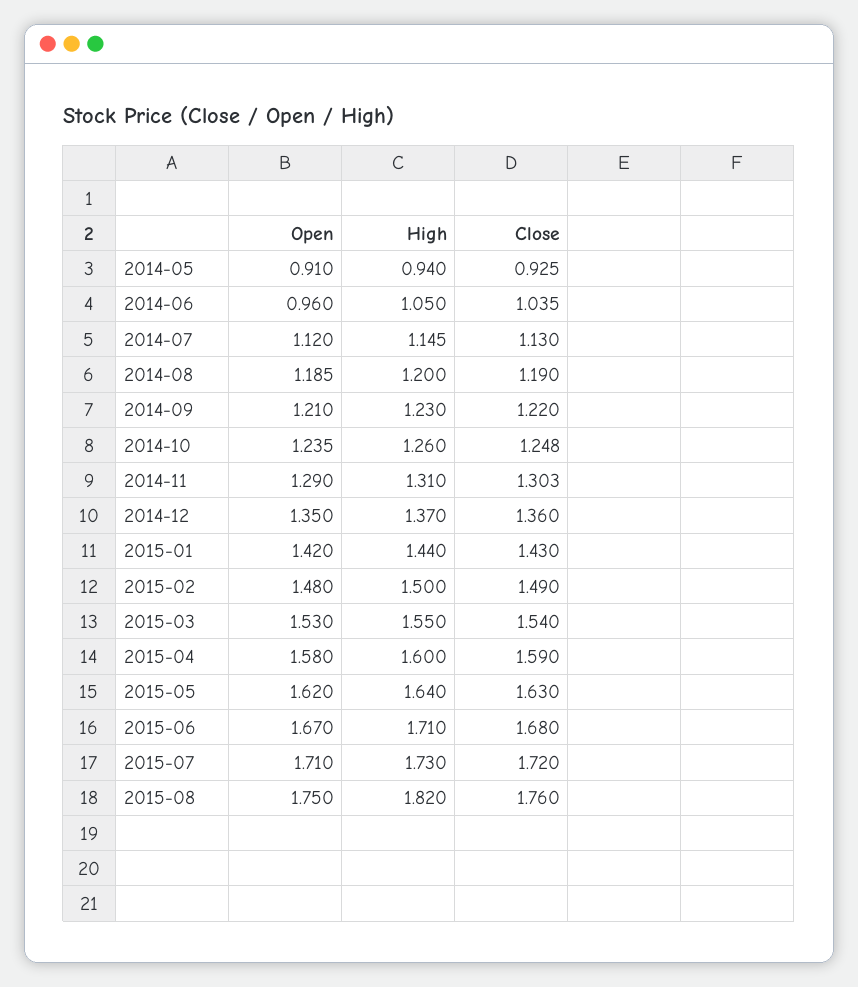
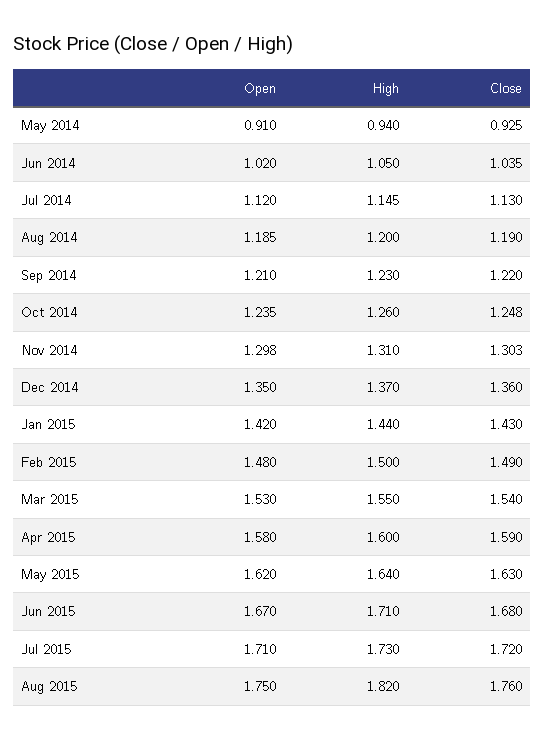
  {
    "Open": {
      "2014-05": 0.91,
-     "2014-06": 0.96,
+     "2014-06": 1.02,
      "2014-07": 1.12,
      "2014-08": 1.185,
      "2014-09": 1.21,
      "2014-10": 1.235,
-     "2014-11": 1.29,
+     "2014-11": 1.298,
      "2014-12": 1.35,
      "2015-01": 1.42,
      "2015-02": 1.48,
      "2015-03": 1.53,
      "2015-04": 1.58,
      "2015-05": 1.62,
      "2015-06": 1.67,
      "2015-07": 1.71,
      "2015-08": 1.75
    },
    "High": {
      "2014-05": 0.94,
      "2014-06": 1.05,
      "2014-07": 1.145,
      "2014-08": 1.2,
      "2014-09": 1.23,
      "2014-10": 1.26,
      "2014-11": 1.31,
      "2014-12": 1.37,
      "2015-01": 1.44,
      "2015-02": 1.5,
      "2015-03": 1.55,
      "2015-04": 1.6,
      "2015-05": 1.64,
      "2015-06": 1.71,
      "2015-07": 1.73,
      "2015-08": 1.82
    },
    "Close": {
      "2014-05": 0.925,
      "2014-06": 1.035,
      "2014-07": 1.13,
      "2014-08": 1.19,
      "2014-09": 1.22,
      "2014-10": 1.248,
      "2014-11": 1.303,
      "2014-12": 1.36,
      "2015-01": 1.43,
      "2015-02": 1.49,
      "2015-03": 1.54,
      "2015-04": 1.59,
      "2015-05": 1.63,
      "2015-06": 1.68,
      "2015-07": 1.72,
      "2015-08": 1.76
    }
  }

